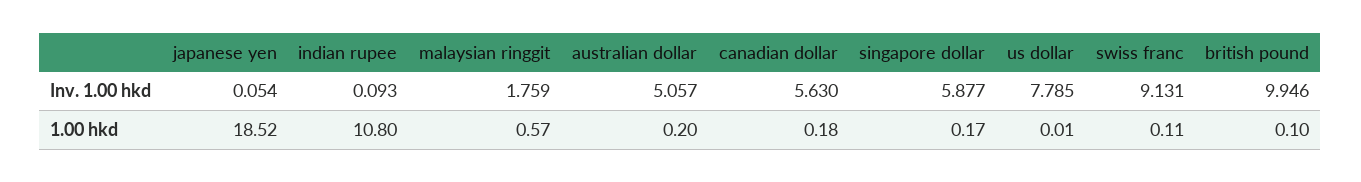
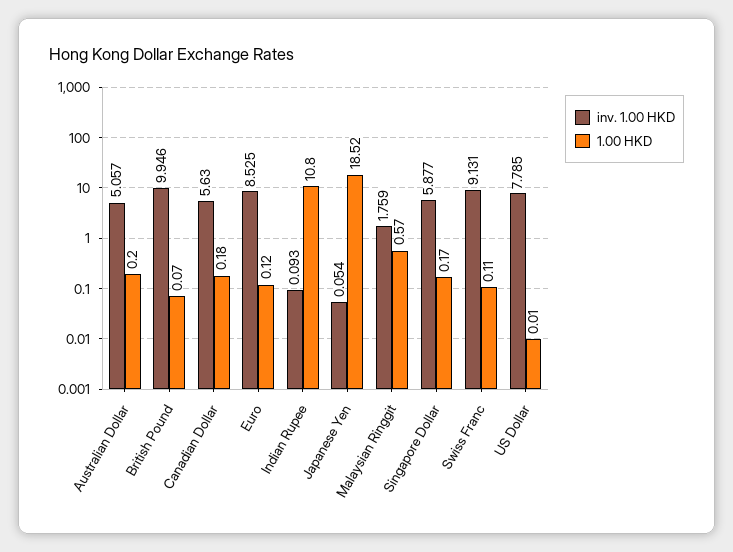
  {
    "Inv. 1.00 hkd": {
      "japanese yen": 0.054,
      "indian rupee": 0.093,
      "malaysian ringgit": 1.759,
      "australian dollar": 5.057,
      "canadian dollar": 5.63,
      "singapore dollar": 5.877,
      "us dollar": 7.785,
      "swiss franc": 9.131,
-     "british pound": 9.946
+     "british pound": 9.946,
+     "Euro": 8.525
    },
    "1.00 hkd": {
      "japanese yen": 18.52,
      "indian rupee": 10.8,
      "malaysian ringgit": 0.57,
      "australian dollar": 0.2,
      "canadian dollar": 0.18,
      "singapore dollar": 0.17,
      "us dollar": 0.01,
      "swiss franc": 0.11,
-     "british pound": 0.1
+     "british pound": 0.07,
+     "Euro": 0.12
    }
  }

